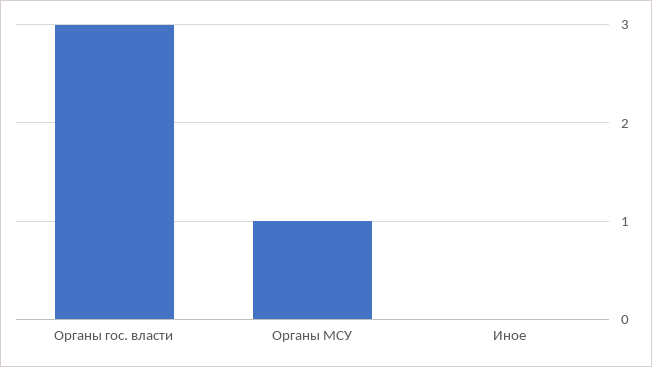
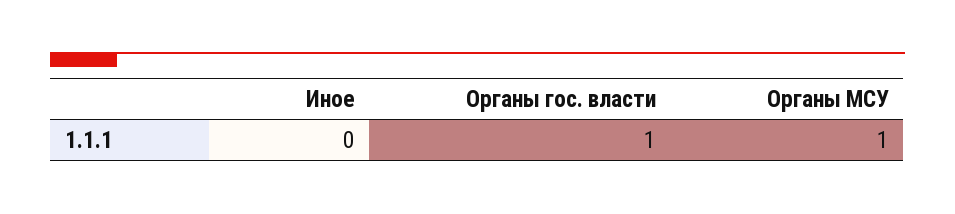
  {
-   "Органы гос. власти": 3,
+   "Органы гос. власти": 1,
    "Органы МСУ": 1,
    "Иное": 0
  }

